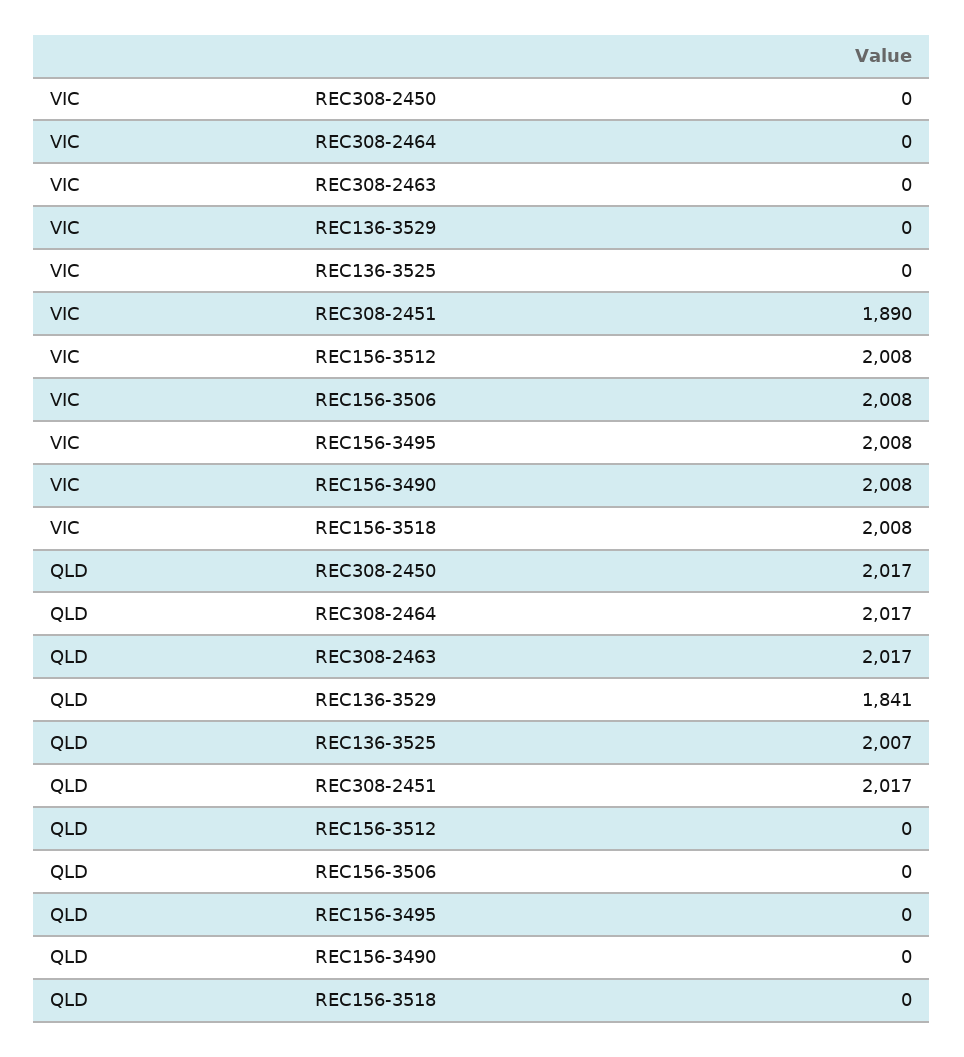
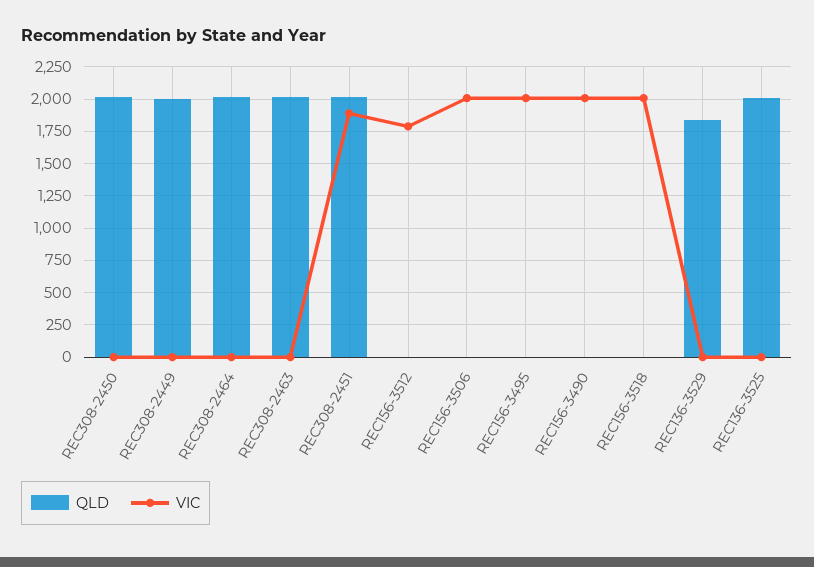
  {
    "VIC": {
      "REC308-2450": 0,
      "REC308-2464": 0,
      "REC308-2463": 0,
      "REC136-3529": 0,
      "REC136-3525": 0,
      "REC308-2451": 1890,
-     "REC156-3512": 2008,
+     "REC156-3512": 1800,
      "REC156-3506": 2008,
      "REC156-3495": 2008,
      "REC156-3490": 2008,
-     "REC156-3518": 2008
+     "REC156-3518": 2008,
+     "REC308-2449": 0
    },
    "QLD": {
      "REC308-2450": 2017,
      "REC308-2464": 2017,
      "REC308-2463": 2017,
      "REC136-3529": 1841,
      "REC136-3525": 2007,
      "REC308-2451": 2017,
      "REC156-3512": 0,
      "REC156-3506": 0,
      "REC156-3495": 0,
      "REC156-3490": 0,
-     "REC156-3518": 0
+     "REC156-3518": 0,
+     "REC308-2449": 2000
    }
  }

